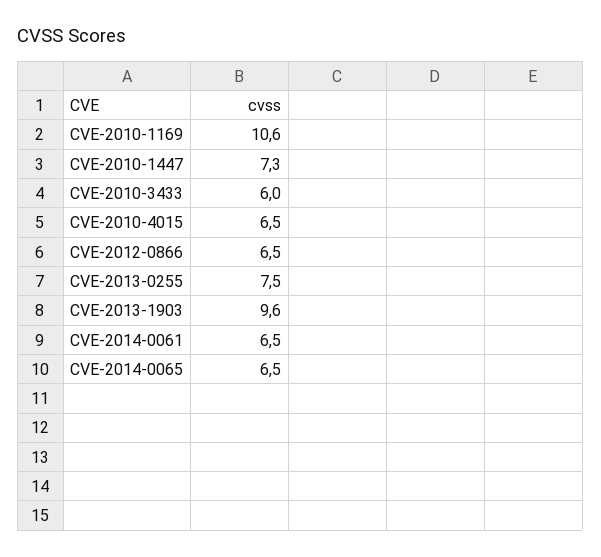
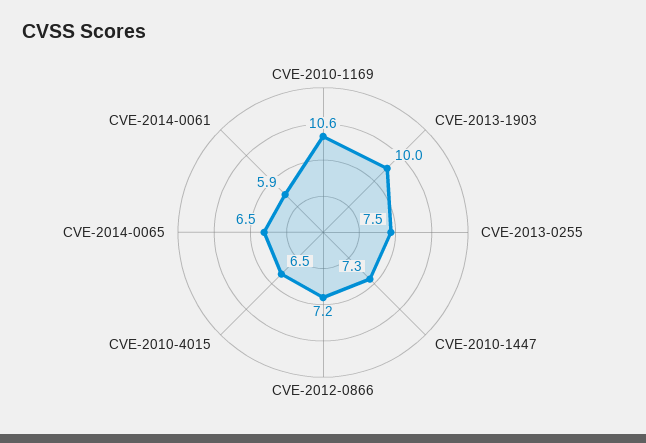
  {
    "CVE-2010-1169": 10.6,
    "CVE-2010-1447": 7.3,
-   "CVE-2010-3433": 6,
    "CVE-2010-4015": 6.5,
-   "CVE-2012-0866": 6.5,
+   "CVE-2012-0866": 7.2,
    "CVE-2013-0255": 7.5,
-   "CVE-2013-1903": 9.6,
+   "CVE-2013-1903": 10,
-   "CVE-2014-0061": 6.5,
+   "CVE-2014-0061": 5.9,
    "CVE-2014-0065": 6.5
  }

